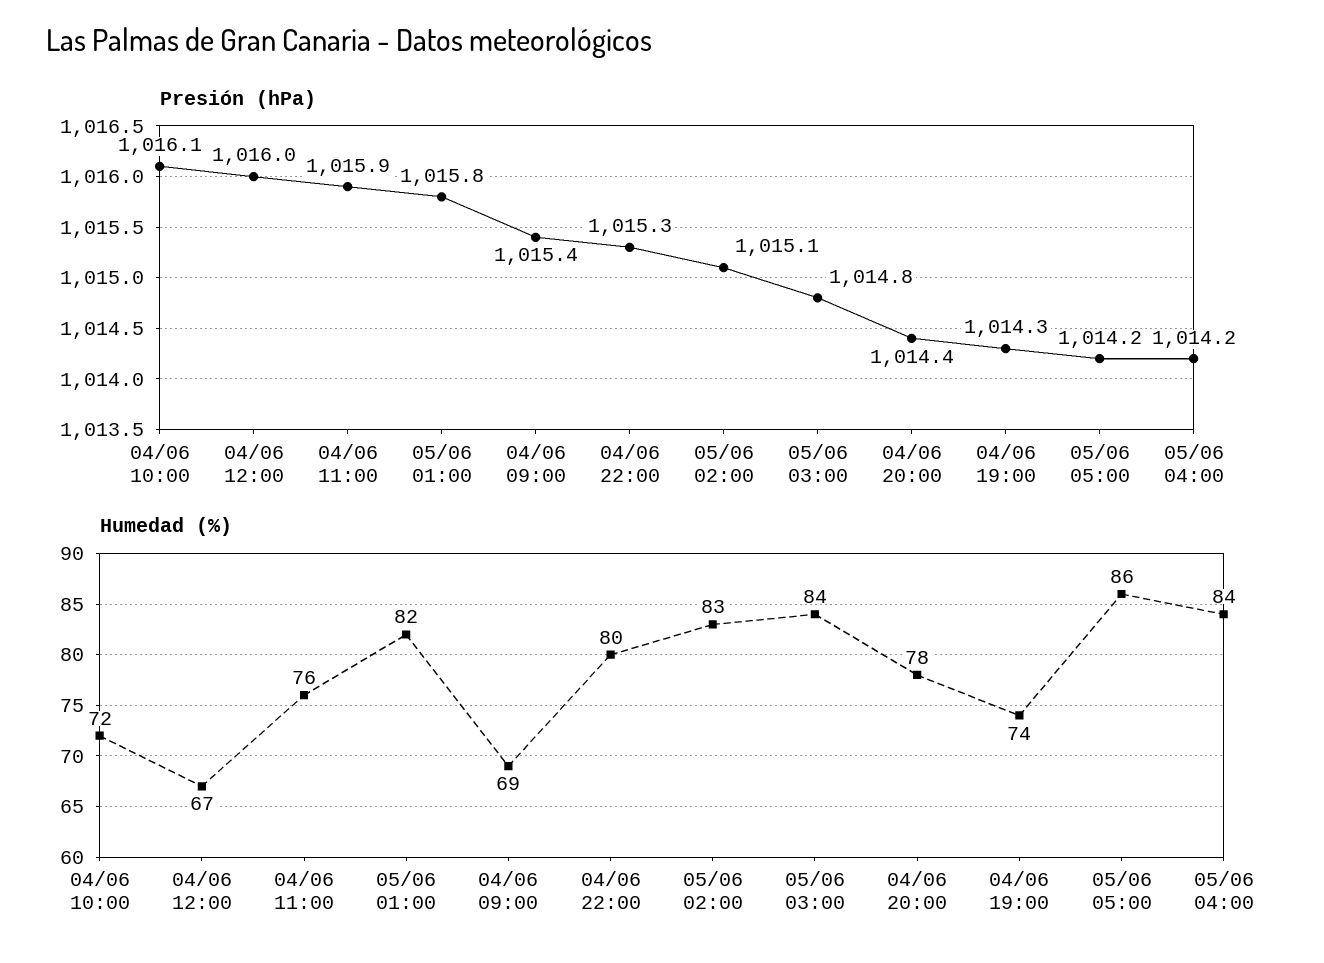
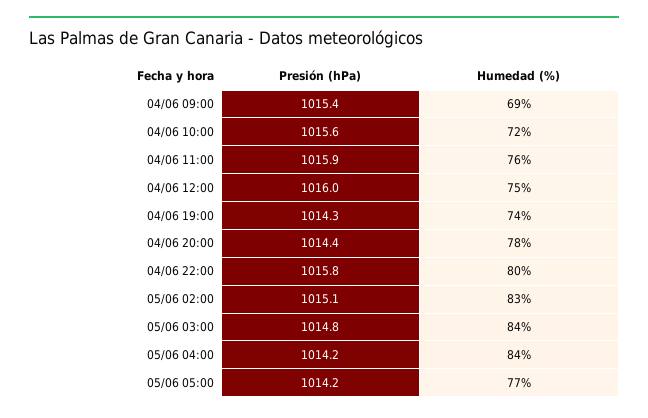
  {
    "Presión (hPa)": {
-     "04/06 10:00": 1016.1,
+     "04/06 10:00": 1015.6,
      "04/06 12:00": 1016,
      "04/06 11:00": 1015.9,
-     "05/06 01:00": 1015.8,
      "04/06 09:00": 1015.4,
-     "04/06 22:00": 1015.3,
+     "04/06 22:00": 1015.8,
      "05/06 02:00": 1015.1,
      "05/06 03:00": 1014.8,
      "04/06 20:00": 1014.4,
      "04/06 19:00": 1014.3,
      "05/06 05:00": 1014.2,
      "05/06 04:00": 1014.2
    },
    "Humedad (%)": {
      "04/06 10:00": 72,
-     "04/06 12:00": 67,
+     "04/06 12:00": 75,
      "04/06 11:00": 76,
-     "05/06 01:00": 82,
      "04/06 09:00": 69,
      "04/06 22:00": 80,
      "05/06 02:00": 83,
      "05/06 03:00": 84,
      "04/06 20:00": 78,
      "04/06 19:00": 74,
-     "05/06 05:00": 86,
+     "05/06 05:00": 77,
      "05/06 04:00": 84
    }
  }

